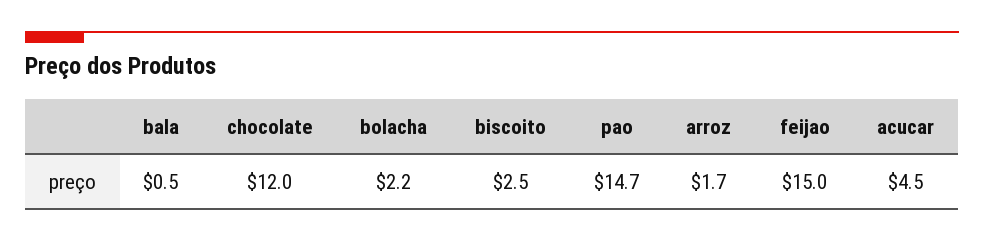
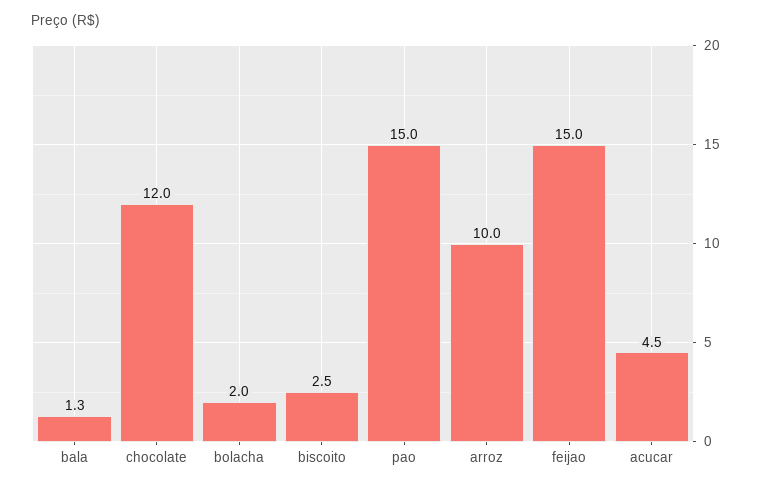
  {
-   "bala": 0.5,
+   "bala": 1.3,
    "chocolate": 12,
-   "bolacha": 2.2,
+   "bolacha": 2,
    "biscoito": 2.5,
-   "pao": 14.7,
+   "pao": 15,
-   "arroz": 1.7,
+   "arroz": 10,
    "feijao": 15,
    "acucar": 4.5
  }

